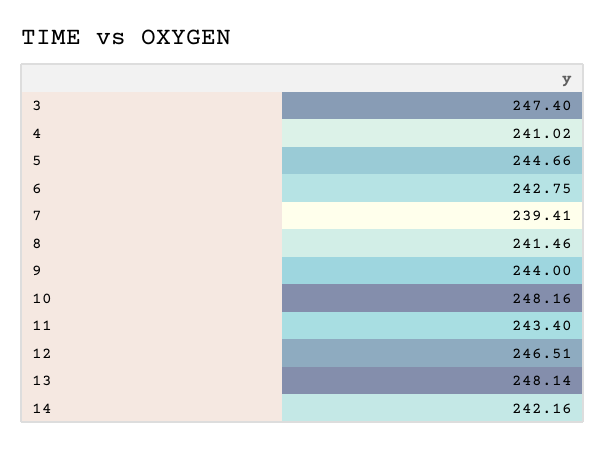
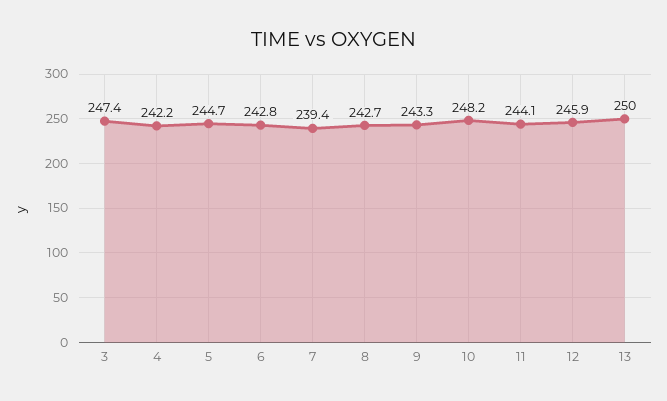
  {
    "3": 247.4,
-   "4": 241.02,
+   "4": 242.2,
    "5": 244.66,
    "6": 242.75,
    "7": 239.41,
-   "8": 241.46,
+   "8": 242.7,
-   "9": 244,
+   "9": 243.3,
    "10": 248.16,
-   "11": 243.4,
+   "11": 244.1,
-   "12": 246.51,
+   "12": 245.9,
-   "13": 248.14,
+   "13": 250
-   "14": 242.16
  }

